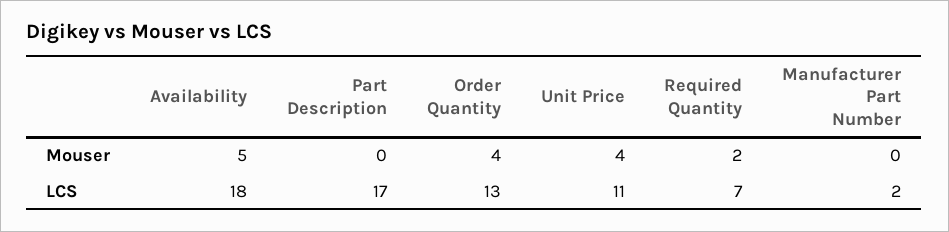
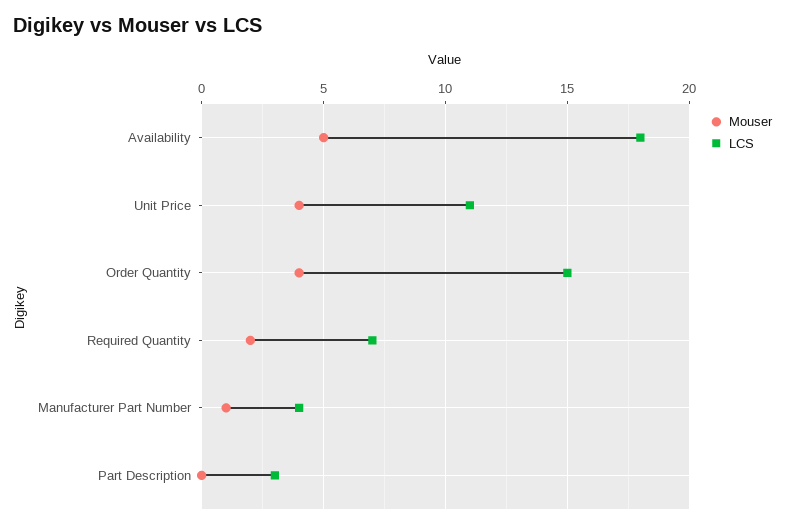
  {
    "Mouser": {
      "Availability": 5,
      "Part Description": 0,
      "Order Quantity": 4,
      "Unit Price": 4,
      "Required Quantity": 2,
-     "Manufacturer Part Number": 0
+     "Manufacturer Part Number": 1
    },
    "LCS": {
      "Availability": 18,
-     "Part Description": 17,
+     "Part Description": 3,
-     "Order Quantity": 13,
+     "Order Quantity": 15,
      "Unit Price": 11,
      "Required Quantity": 7,
-     "Manufacturer Part Number": 2
+     "Manufacturer Part Number": 4
    }
  }

